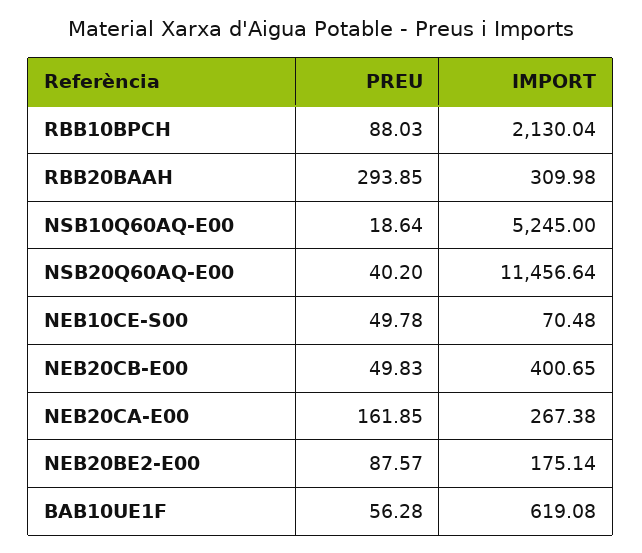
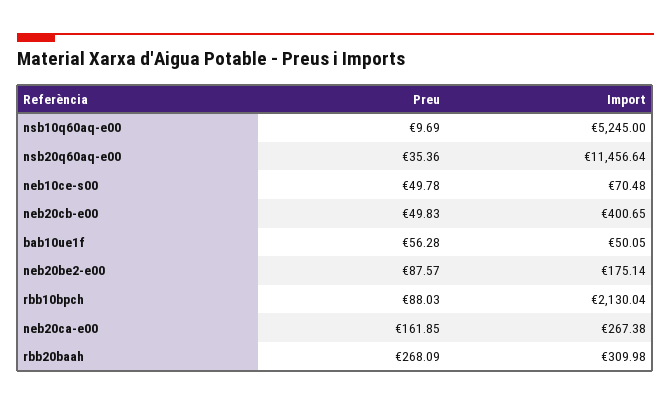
  {
    "PREU": {
      "RBB10BPCH": 88.03,
-     "RBB20BAAH": 293.85,
+     "RBB20BAAH": 268.09,
-     "NSB10Q60AQ-E00": 18.64,
+     "NSB10Q60AQ-E00": 9.69,
-     "NSB20Q60AQ-E00": 40.2,
+     "NSB20Q60AQ-E00": 35.36,
      "NEB10CE-S00": 49.78,
      "NEB20CB-E00": 49.83,
      "NEB20CA-E00": 161.85,
      "NEB20BE2-E00": 87.57,
      "BAB10UE1F": 56.28
    },
    "IMPORT": {
      "RBB10BPCH": 2130.04,
      "RBB20BAAH": 309.98,
      "NSB10Q60AQ-E00": 5245,
      "NSB20Q60AQ-E00": 11456.64,
      "NEB10CE-S00": 70.48,
      "NEB20CB-E00": 400.65,
      "NEB20CA-E00": 267.38,
      "NEB20BE2-E00": 175.14,
-     "BAB10UE1F": 619.08
+     "BAB10UE1F": 50.05
    }
  }

